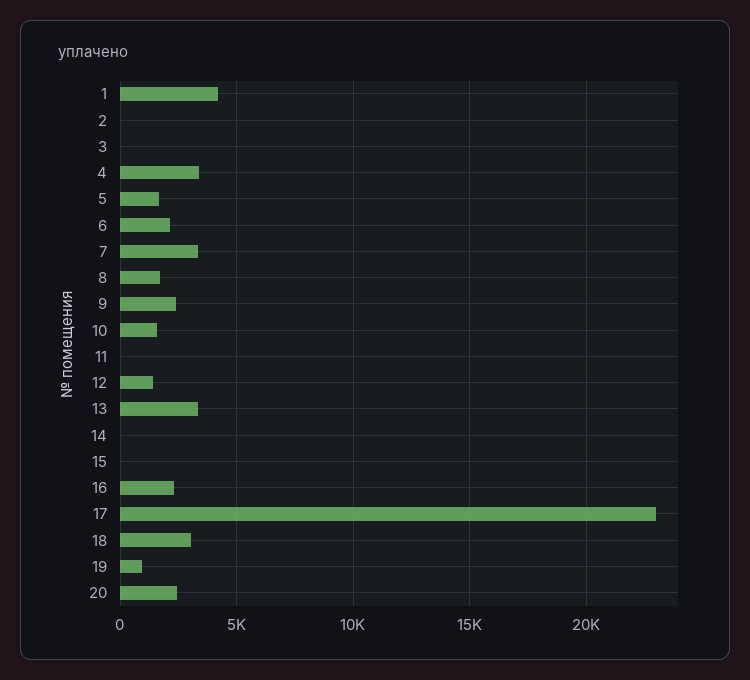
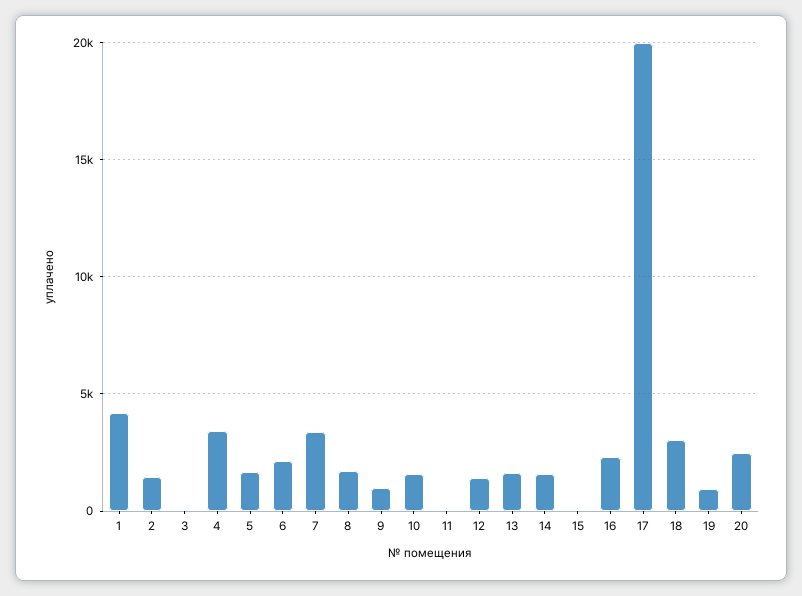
  {
    "1": 4000,
-   "2": 0,
+   "2": 1500,
    "3": 0,
    "4": 3500,
    "5": 1500,
    "6": 2000,
    "7": 3500,
    "8": 1500,
-   "9": 2500,
+   "9": 1000,
    "10": 1500,
    "11": 0,
    "12": 1500,
-   "13": 3500,
+   "13": 1500,
-   "14": 0,
+   "14": 1500,
    "15": 0,
    "16": 2500,
-   "17": 23000,
+   "17": 20000,
    "18": 3000,
    "19": 1000,
    "20": 2500
  }

